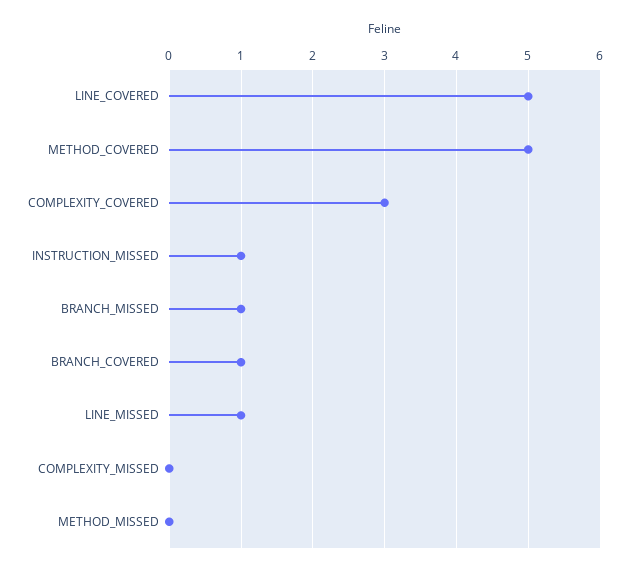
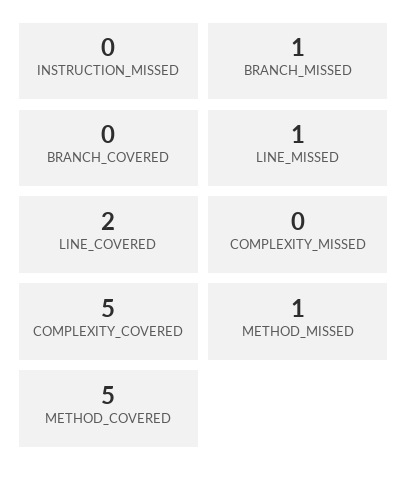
  {
-   "LINE_COVERED": 5,
+   "LINE_COVERED": 2,
    "METHOD_COVERED": 5,
-   "COMPLEXITY_COVERED": 3,
+   "COMPLEXITY_COVERED": 5,
-   "INSTRUCTION_MISSED": 1,
+   "INSTRUCTION_MISSED": 0,
    "BRANCH_MISSED": 1,
-   "BRANCH_COVERED": 1,
+   "BRANCH_COVERED": 0,
    "LINE_MISSED": 1,
    "COMPLEXITY_MISSED": 0,
-   "METHOD_MISSED": 0
+   "METHOD_MISSED": 1
  }

